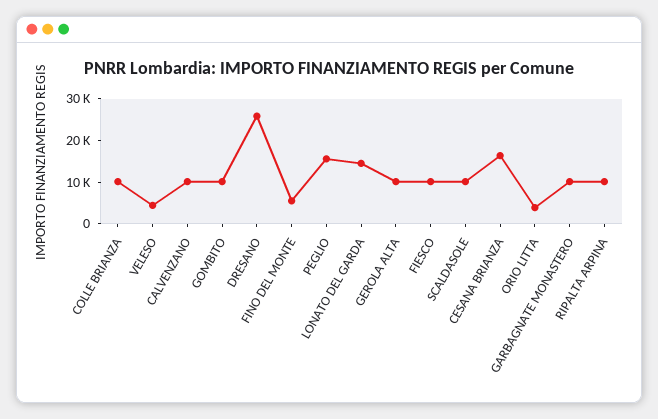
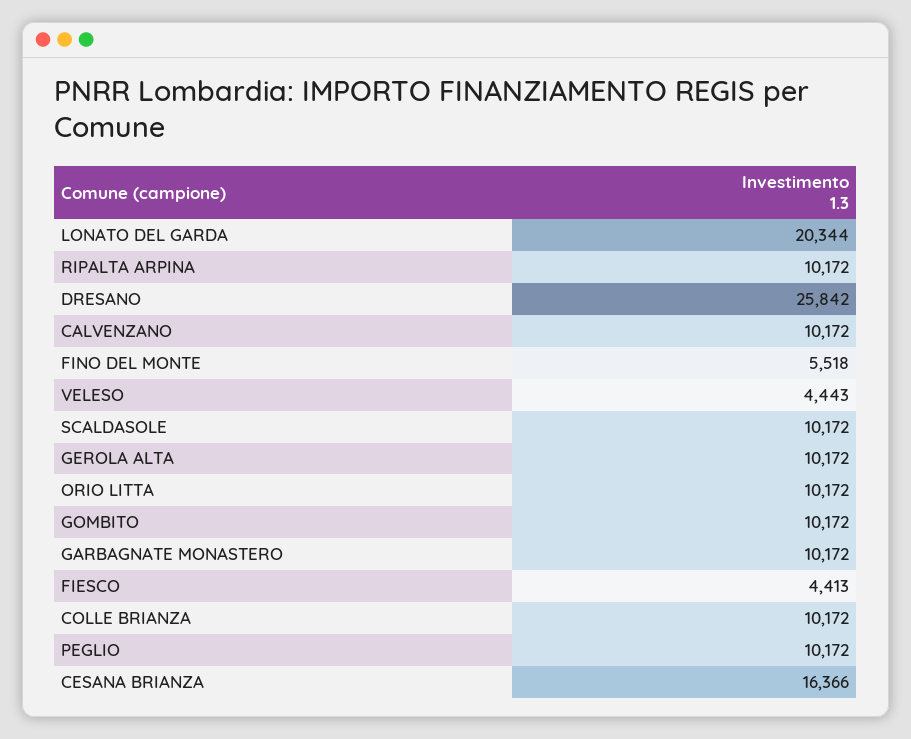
  {
    "COLLE BRIANZA": 10172,
    "VELESO": 4443,
    "CALVENZANO": 10172,
    "GOMBITO": 10172,
    "DRESANO": 25842,
    "FINO DEL MONTE": 5518,
-   "PEGLIO": 16000,
+   "PEGLIO": 10172,
-   "LONATO DEL GARDA": 14000,
+   "LONATO DEL GARDA": 20344,
    "GEROLA ALTA": 10172,
-   "FIESCO": 10000,
+   "FIESCO": 4413,
    "SCALDASOLE": 10172,
    "CESANA BRIANZA": 16366,
-   "ORIO LITTA": 4000,
+   "ORIO LITTA": 10172,
    "GARBAGNATE MONASTERO": 10172,
    "RIPALTA ARPINA": 10172
  }

